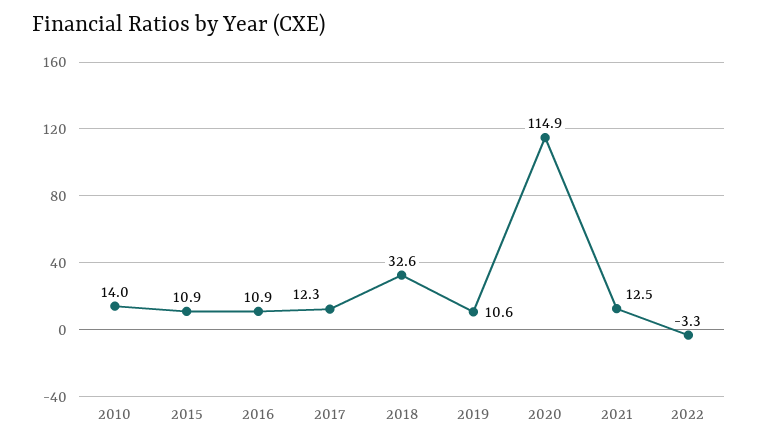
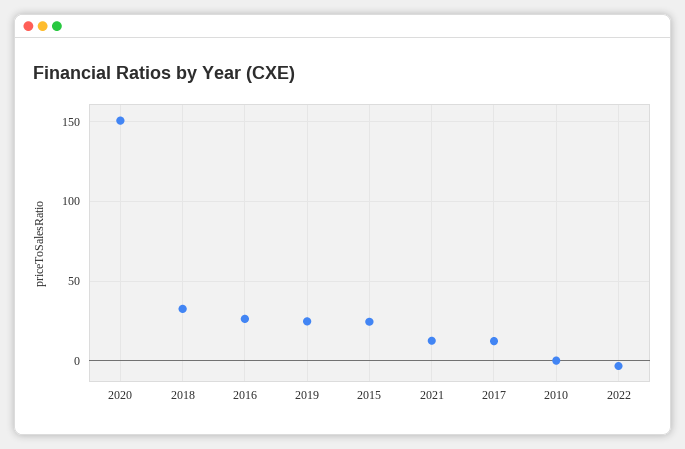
  {
-   "2010": 14,
+   "2010": 0,
-   "2015": 10.9,
+   "2015": 25,
-   "2016": 10.9,
+   "2016": 25,
    "2017": 12.3,
    "2018": 32.6,
-   "2019": 10.6,
+   "2019": 25,
-   "2020": 114.9,
+   "2020": 150,
    "2021": 12.5,
    "2022": -3.3
  }

